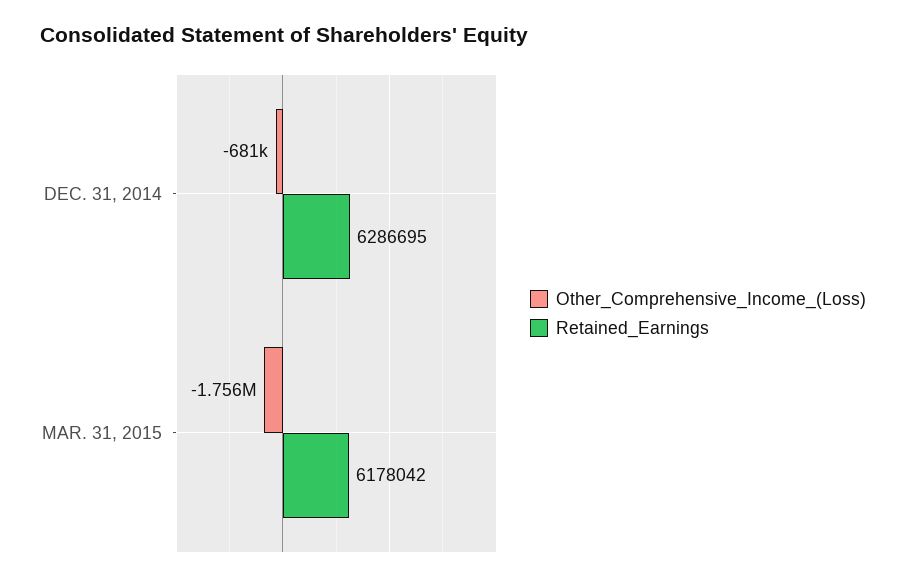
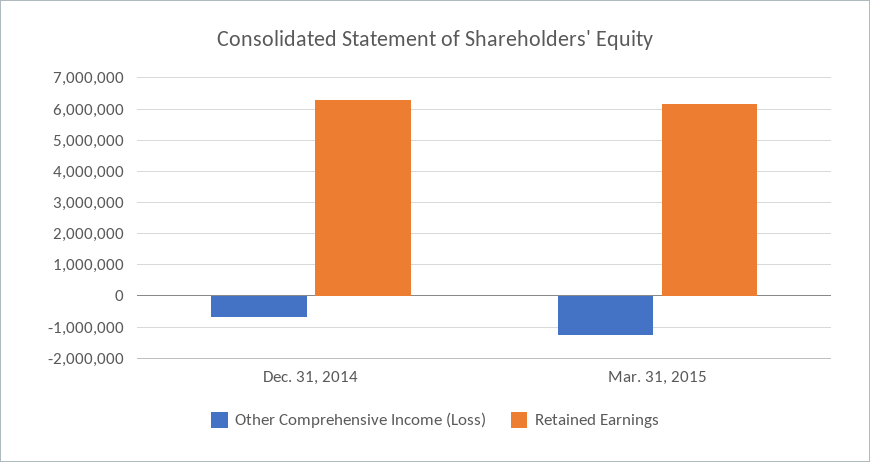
  {
    "Other_Comprehensive_Income_(Loss)": {
      "DEC. 31, 2014": -681000,
-     "MAR. 31, 2015": -1756000
+     "MAR. 31, 2015": -1200000
    },
    "Retained_Earnings": {
      "DEC. 31, 2014": 6286695,
      "MAR. 31, 2015": 6178042
    }
  }

